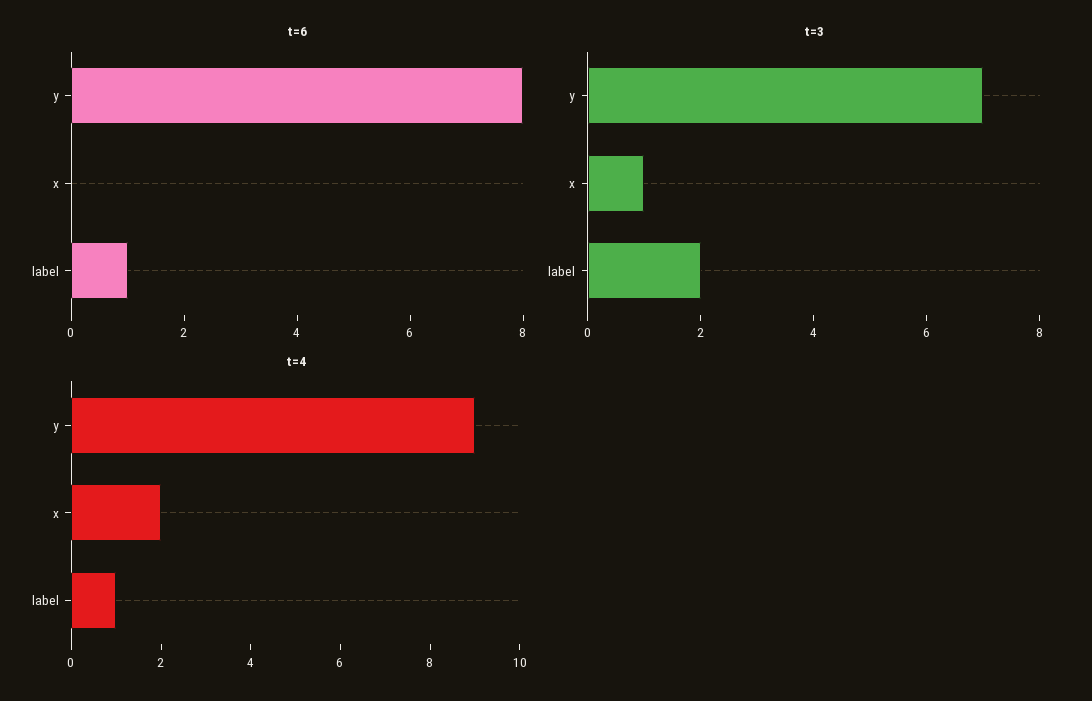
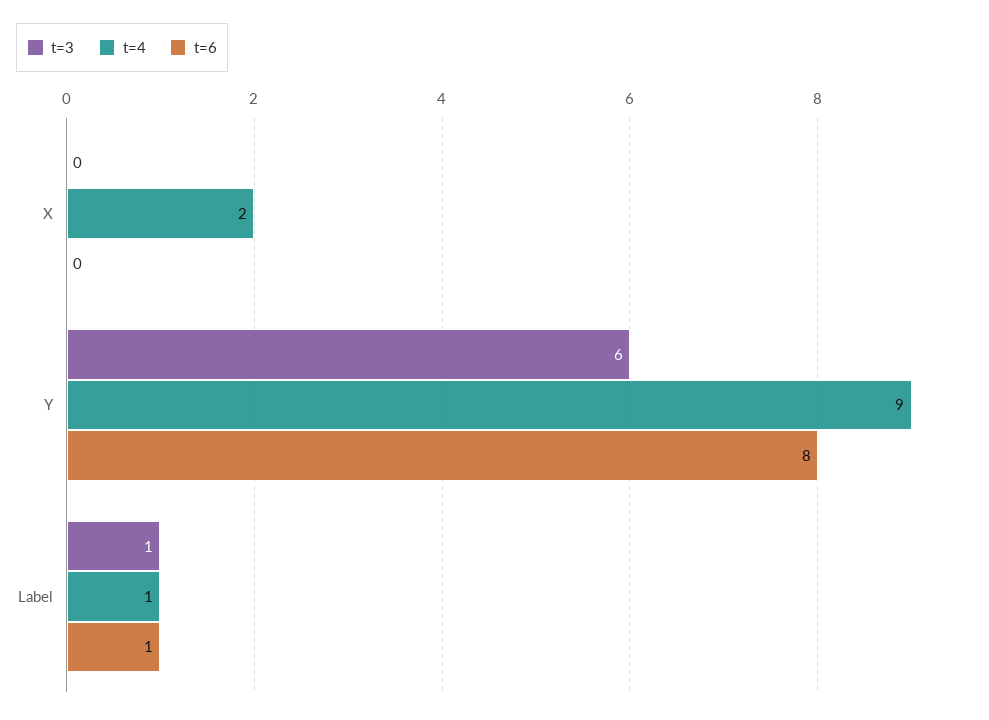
  {
    "t=6": {
      "y": 8,
      "x": 0,
      "label": 1
    },
    "t=3": {
-     "y": 7,
+     "y": 6,
-     "x": 1,
+     "x": 0,
-     "label": 2
+     "label": 1
    },
    "t=4": {
      "y": 9,
      "x": 2,
      "label": 1
    }
  }

